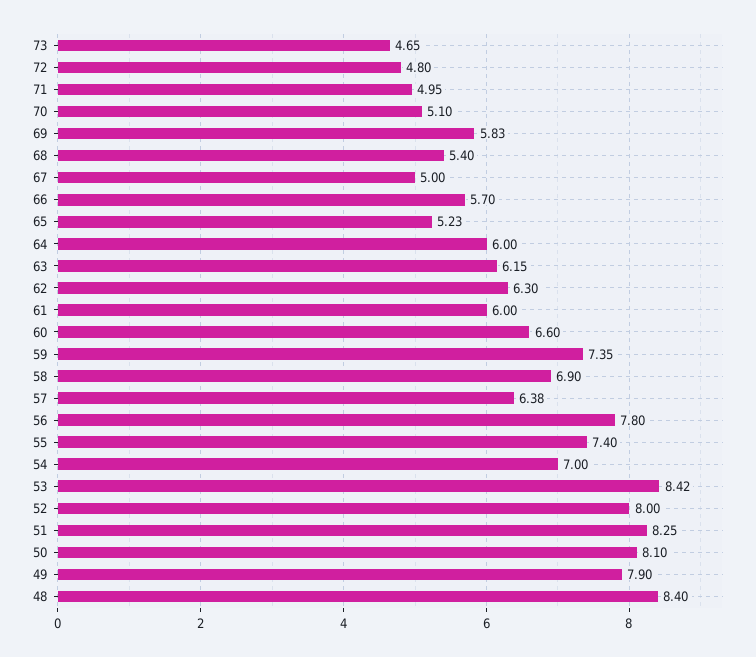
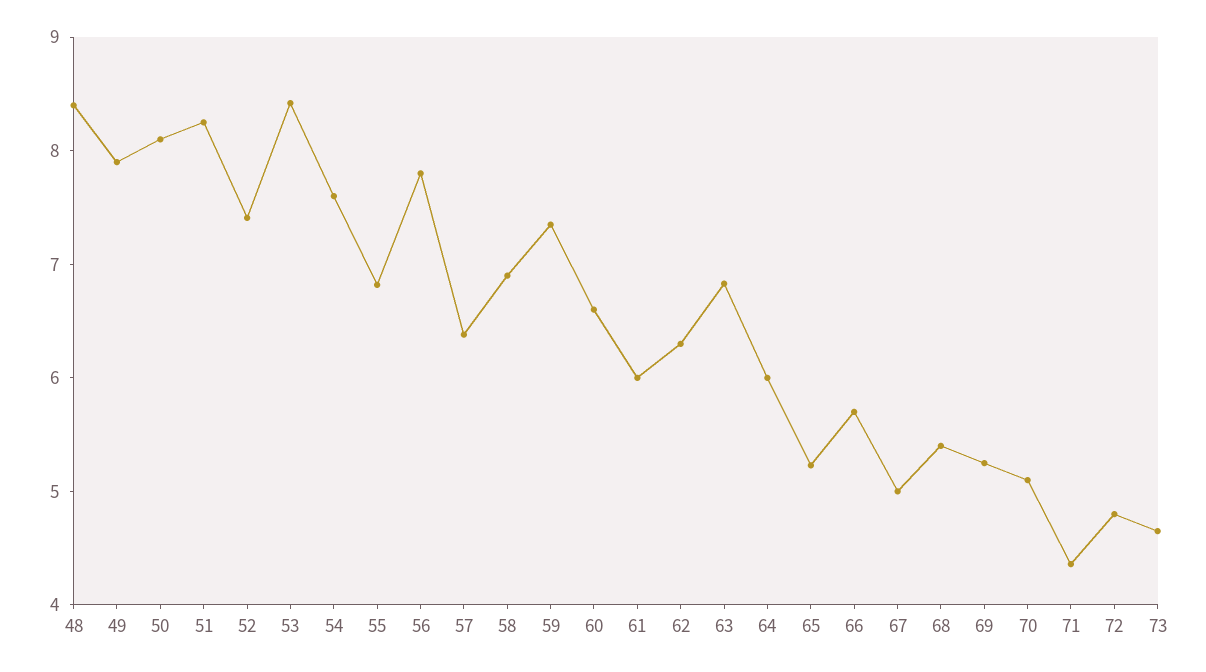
  {
    "73": 4.65,
    "72": 4.8,
-   "71": 4.95,
+   "71": 4.4,
    "70": 5.1,
-   "69": 5.83,
+   "69": 5.2,
    "68": 5.4,
    "67": 5,
    "66": 5.7,
    "65": 5.23,
    "64": 6,
-   "63": 6.15,
+   "63": 6.8,
    "62": 6.3,
    "61": 6,
    "60": 6.6,
    "59": 7.35,
    "58": 6.9,
    "57": 6.38,
    "56": 7.8,
-   "55": 7.4,
+   "55": 6.8,
-   "54": 7,
+   "54": 7.6,
    "53": 8.42,
-   "52": 8,
+   "52": 7.4,
    "51": 8.25,
    "50": 8.1,
    "49": 7.9,
    "48": 8.4
  }

